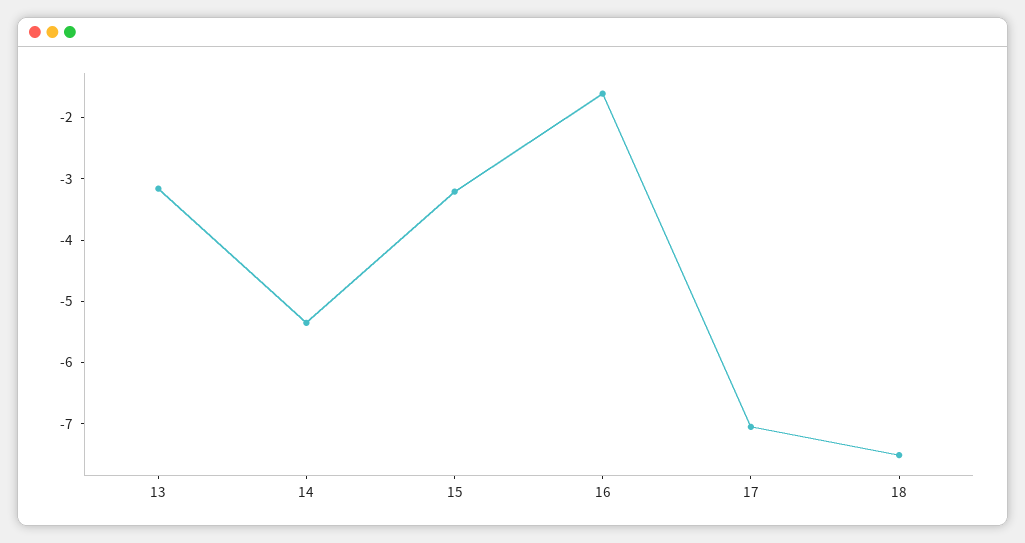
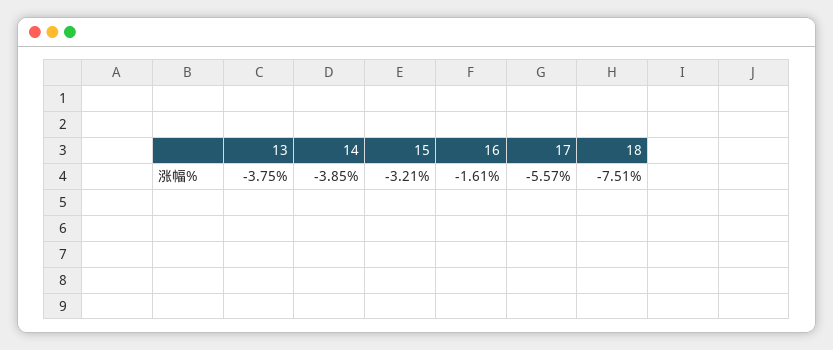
  {
-   "13": -3.2,
+   "13": -3.75,
-   "14": -5.4,
+   "14": -3.85,
    "15": -3.21,
    "16": -1.61,
-   "17": -7,
+   "17": -5.57,
    "18": -7.51
  }

